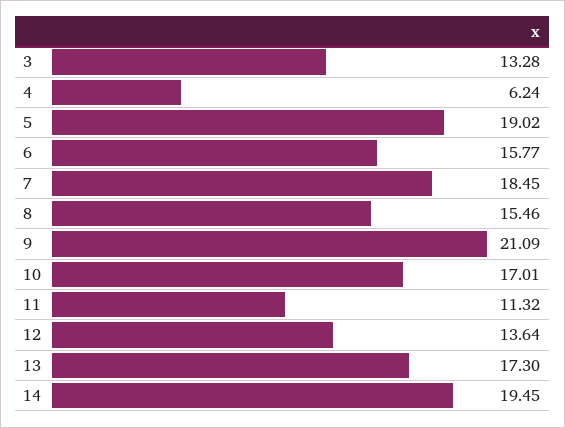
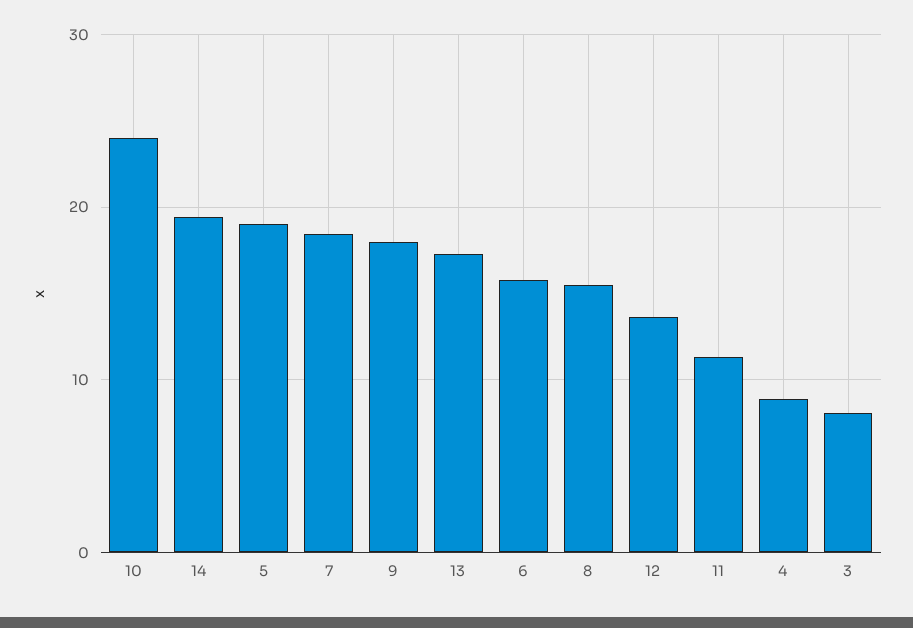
  {
-   "3": 13.28,
+   "3": 8,
-   "4": 6.24,
+   "4": 9,
    "5": 19.02,
    "6": 15.77,
    "7": 18.45,
    "8": 15.46,
-   "9": 21.09,
+   "9": 18,
-   "10": 17.01,
+   "10": 24,
    "11": 11.32,
    "12": 13.64,
    "13": 17.3,
    "14": 19.45
  }

